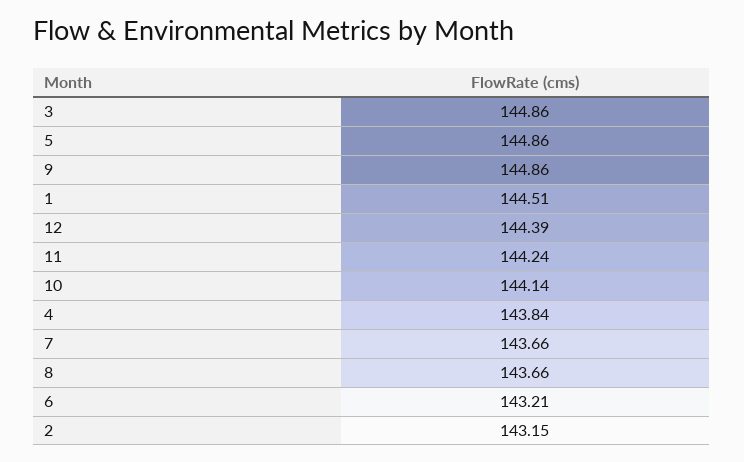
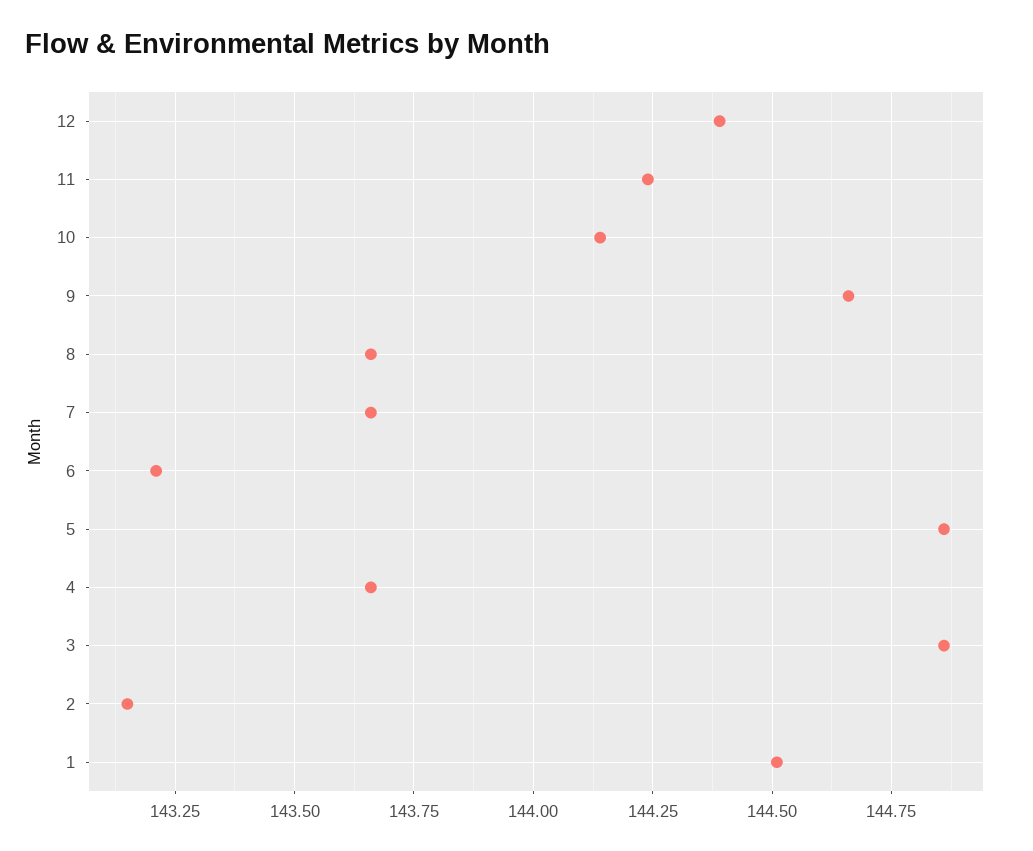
  {
    "3": 144.86,
    "5": 144.86,
-   "9": 144.86,
+   "9": 144.65,
    "1": 144.51,
    "12": 144.39,
    "11": 144.24,
    "10": 144.14,
-   "4": 143.84,
+   "4": 143.65,
    "7": 143.66,
    "8": 143.66,
    "6": 143.21,
    "2": 143.15
  }

